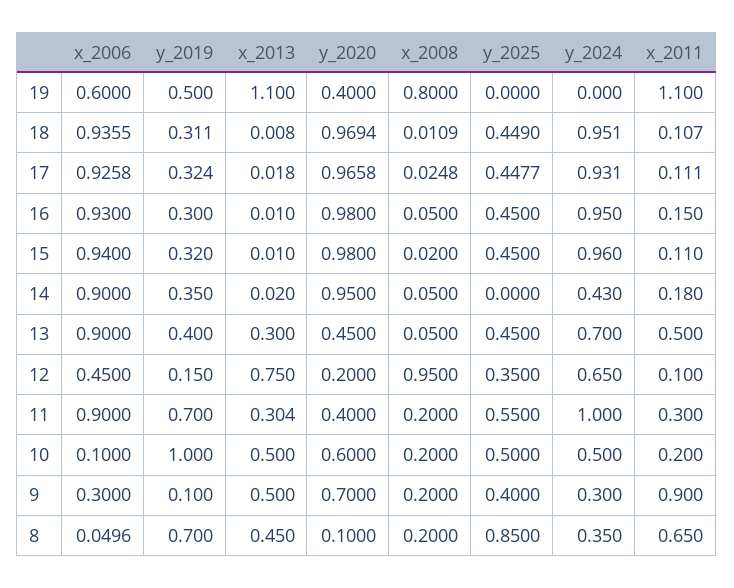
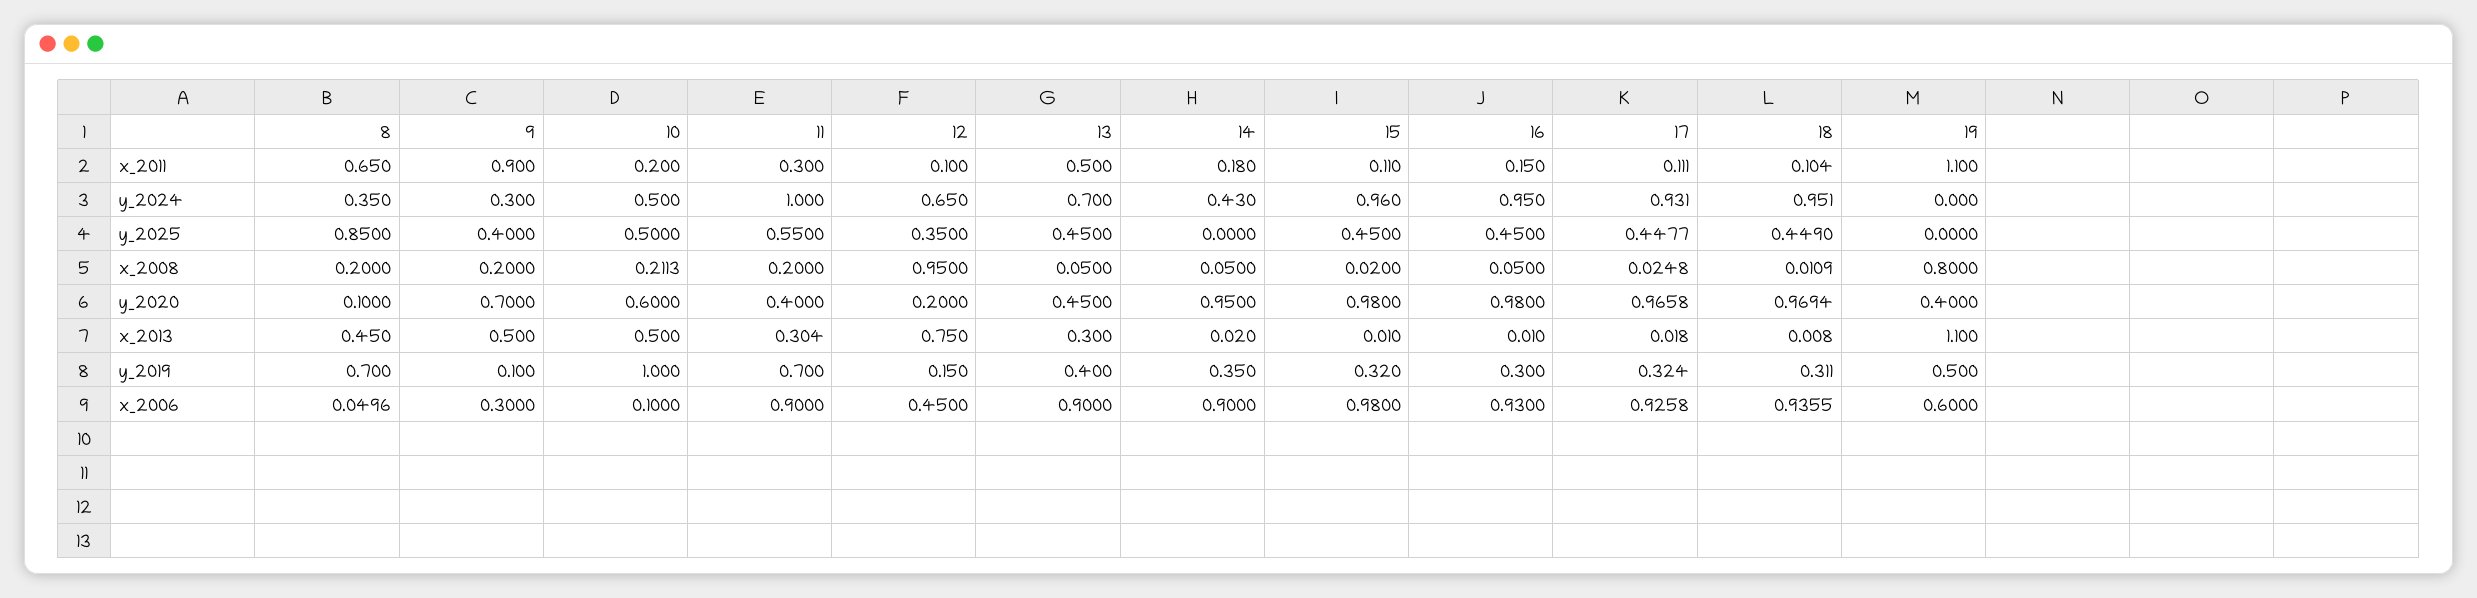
  {
    "x_2006": {
      "19": 0.6,
      "18": 0.9355,
      "17": 0.9258,
      "16": 0.93,
-     "15": 0.94,
+     "15": 0.98,
      "14": 0.9,
      "13": 0.9,
      "12": 0.45,
      "11": 0.9,
      "10": 0.1,
      "9": 0.3,
      "8": 0.0496
    },
    "y_2019": {
      "19": 0.5,
      "18": 0.311,
      "17": 0.324,
      "16": 0.3,
      "15": 0.32,
      "14": 0.35,
      "13": 0.4,
      "12": 0.15,
      "11": 0.7,
      "10": 1,
      "9": 0.1,
      "8": 0.7
    },
    "x_2013": {
      "19": 1.1,
      "18": 0.008,
      "17": 0.018,
      "16": 0.01,
      "15": 0.01,
      "14": 0.02,
      "13": 0.3,
      "12": 0.75,
      "11": 0.304,
      "10": 0.5,
      "9": 0.5,
      "8": 0.45
    },
    "y_2020": {
      "19": 0.4,
      "18": 0.9694,
      "17": 0.9658,
      "16": 0.98,
      "15": 0.98,
      "14": 0.95,
      "13": 0.45,
      "12": 0.2,
      "11": 0.4,
      "10": 0.6,
      "9": 0.7,
      "8": 0.1
    },
    "x_2008": {
      "19": 0.8,
      "18": 0.0109,
      "17": 0.0248,
      "16": 0.05,
      "15": 0.02,
      "14": 0.05,
      "13": 0.05,
      "12": 0.95,
      "11": 0.2,
-     "10": 0.2,
+     "10": 0.2113,
      "9": 0.2,
      "8": 0.2
    },
    "y_2025": {
      "19": 0,
      "18": 0.449,
      "17": 0.4477,
      "16": 0.45,
      "15": 0.45,
      "14": 0,
      "13": 0.45,
      "12": 0.35,
      "11": 0.55,
      "10": 0.5,
      "9": 0.4,
      "8": 0.85
    },
    "y_2024": {
      "19": 0,
      "18": 0.951,
      "17": 0.931,
      "16": 0.95,
      "15": 0.96,
      "14": 0.43,
      "13": 0.7,
      "12": 0.65,
      "11": 1,
      "10": 0.5,
      "9": 0.3,
      "8": 0.35
    },
    "x_2011": {
      "19": 1.1,
-     "18": 0.107,
+     "18": 0.104,
      "17": 0.111,
      "16": 0.15,
      "15": 0.11,
      "14": 0.18,
      "13": 0.5,
      "12": 0.1,
      "11": 0.3,
      "10": 0.2,
      "9": 0.9,
      "8": 0.65
    }
  }

